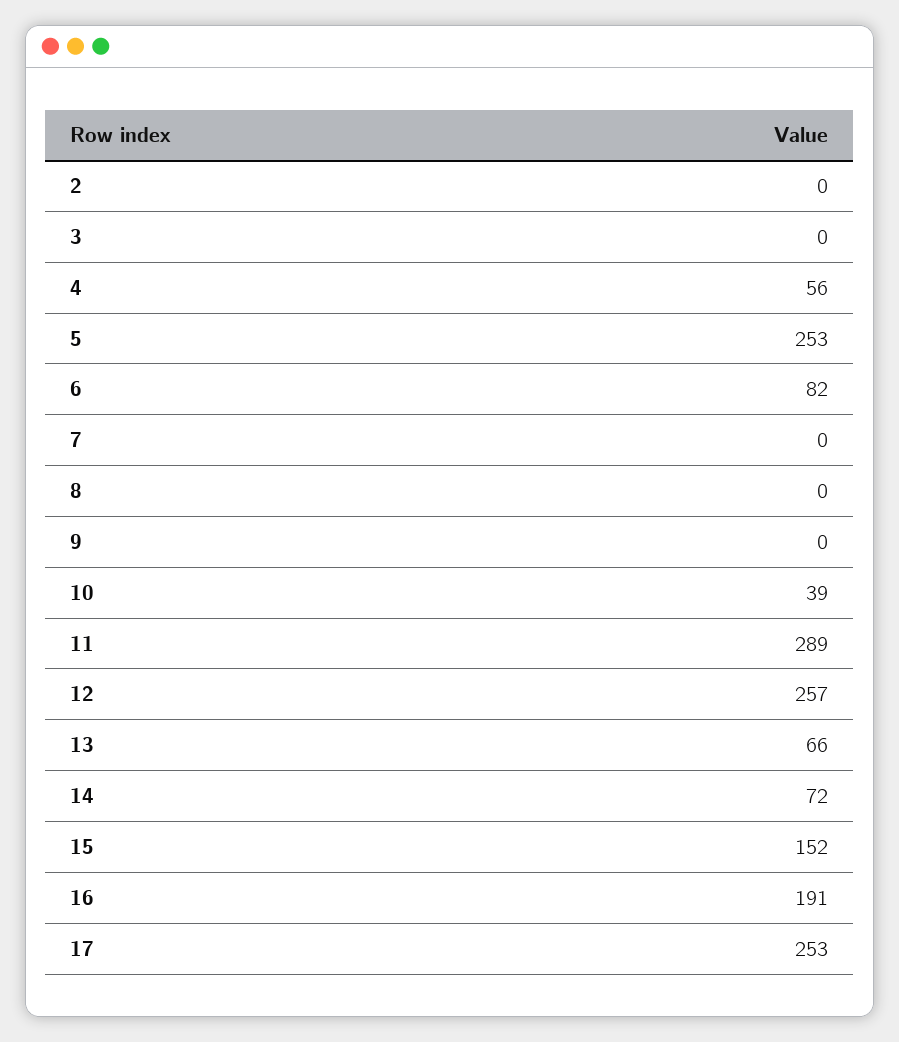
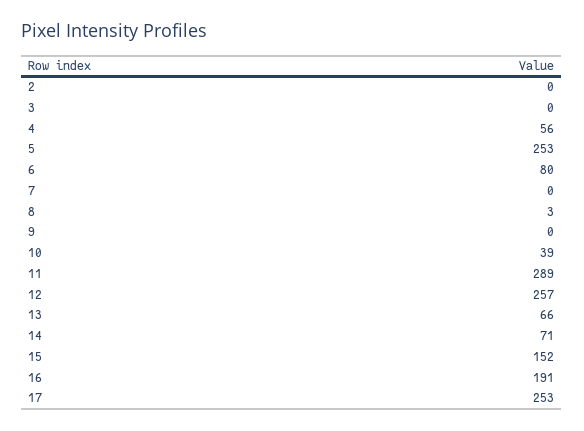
  {
    "2": 0,
    "3": 0,
    "4": 56,
    "5": 253,
-   "6": 82,
+   "6": 80,
    "7": 0,
-   "8": 0,
+   "8": 3,
    "9": 0,
    "10": 39,
    "11": 289,
    "12": 257,
    "13": 66,
-   "14": 72,
+   "14": 71,
    "15": 152,
    "16": 191,
    "17": 253
  }

